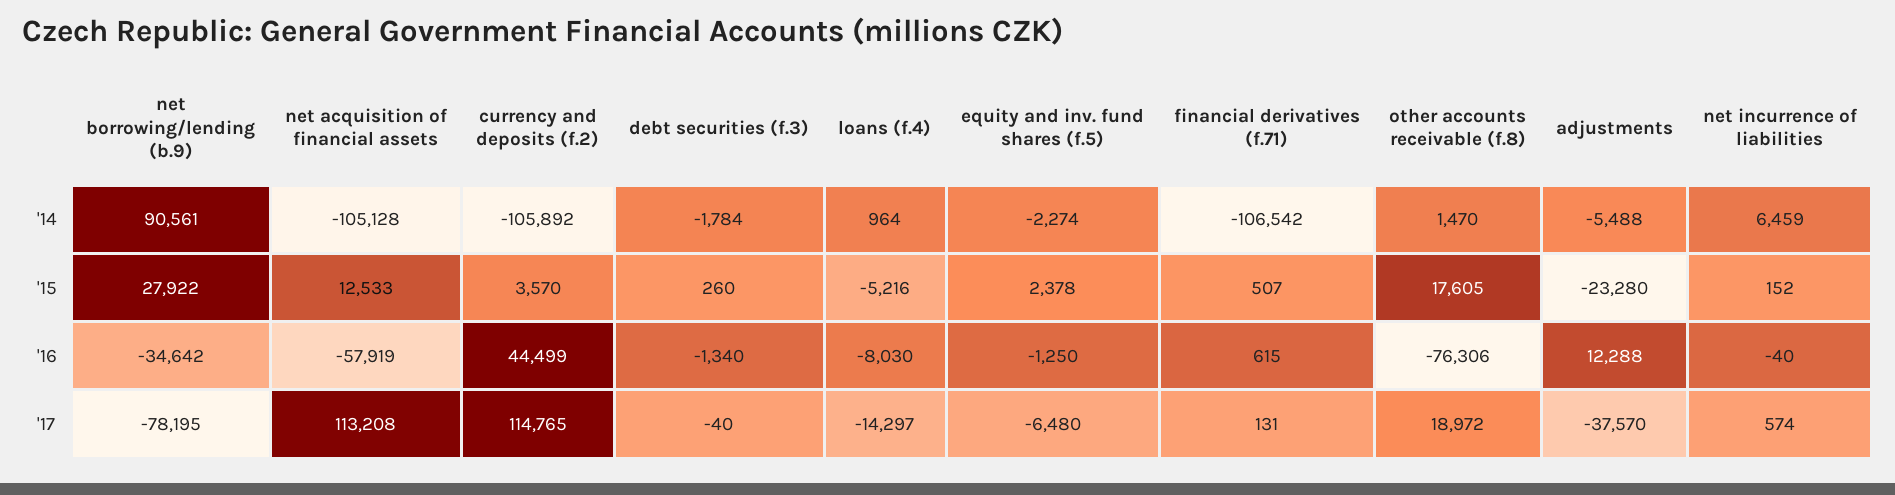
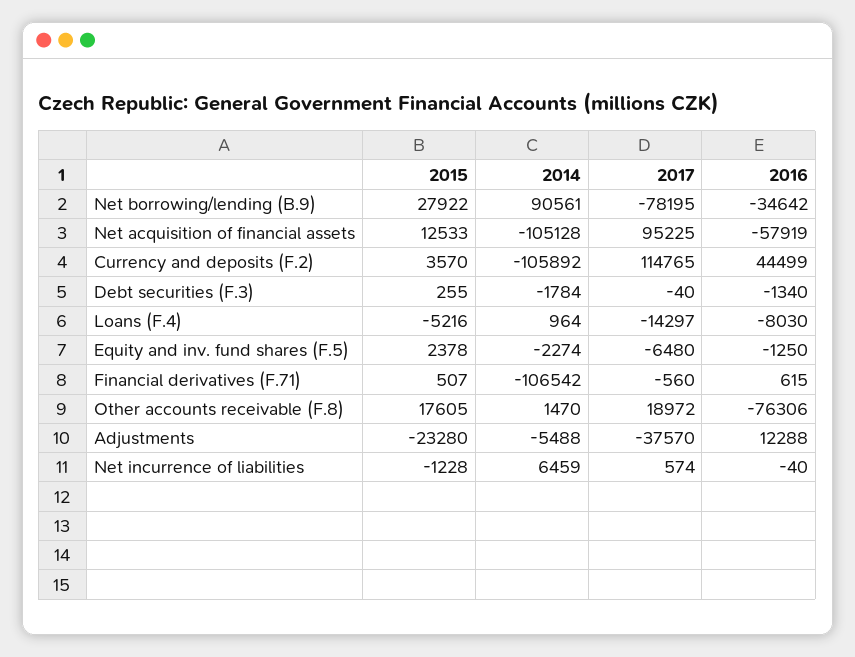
  {
    "net borrowing/lending (b.9)": {
      "'14": 90561,
      "'15": 27922,
      "'16": -34642,
      "'17": -78195
    },
    "net acquisition of financial assets": {
      "'14": -105128,
      "'15": 12533,
      "'16": -57919,
-     "'17": 113208
+     "'17": 95225
    },
    "currency and deposits (f.2)": {
      "'14": -105892,
      "'15": 3570,
      "'16": 44499,
      "'17": 114765
    },
    "debt securities (f.3)": {
      "'14": -1784,
-     "'15": 260,
+     "'15": 255,
      "'16": -1340,
      "'17": -40
    },
    "loans (f.4)": {
      "'14": 964,
      "'15": -5216,
      "'16": -8030,
      "'17": -14297
    },
    "equity and inv. fund shares (f.5)": {
      "'14": -2274,
      "'15": 2378,
      "'16": -1250,
      "'17": -6480
    },
    "financial derivatives (f.71)": {
      "'14": -106542,
      "'15": 507,
      "'16": 615,
-     "'17": 131
+     "'17": -560
    },
    "other accounts receivable (f.8)": {
      "'14": 1470,
      "'15": 17605,
      "'16": -76306,
      "'17": 18972
    },
    "adjustments": {
      "'14": -5488,
      "'15": -23280,
      "'16": 12288,
      "'17": -37570
    },
    "net incurrence of liabilities": {
      "'14": 6459,
-     "'15": 152,
+     "'15": -1228,
      "'16": -40,
      "'17": 574
    }
  }

